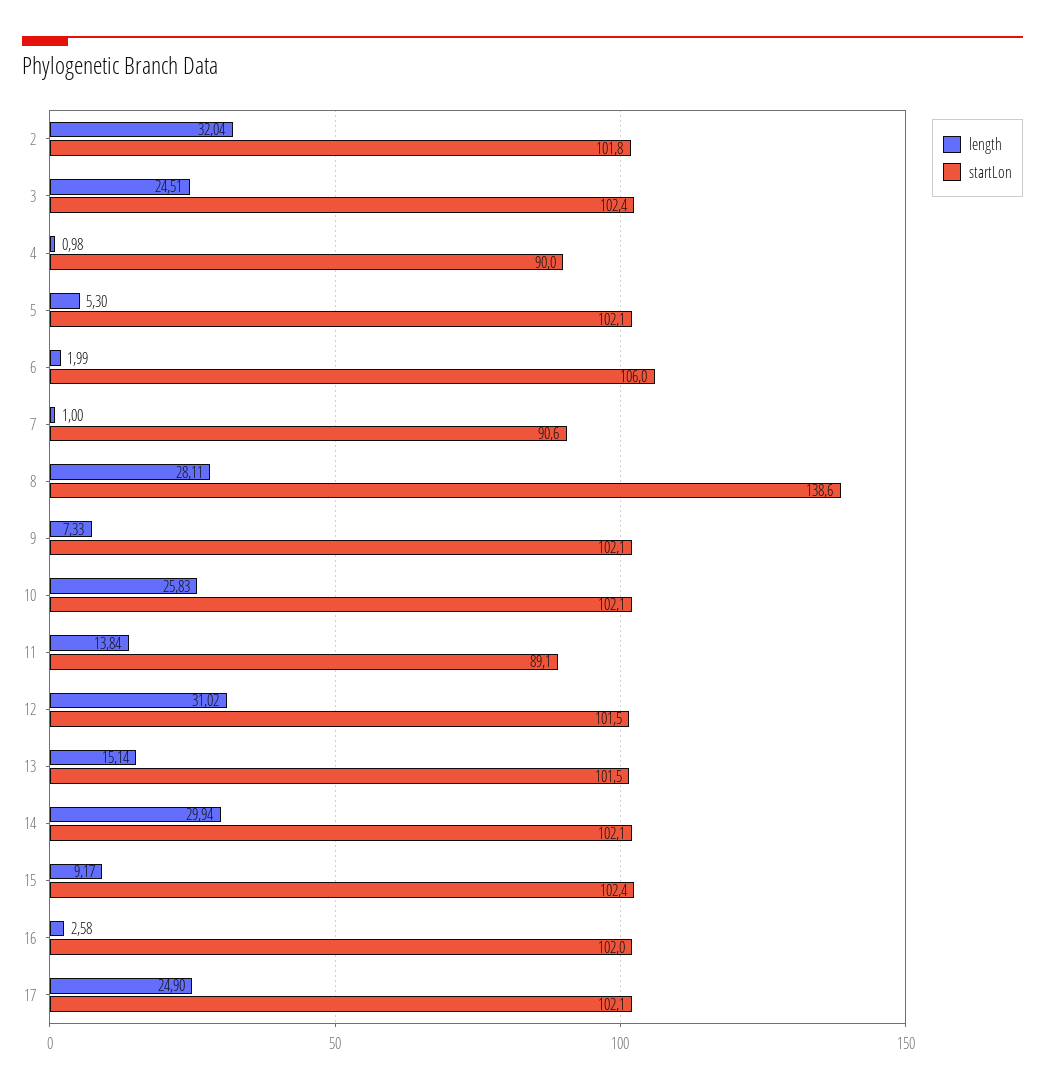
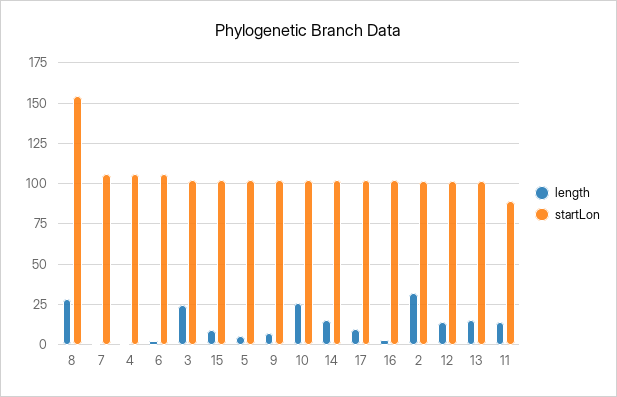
  {
    "length": {
      "2": 32.04,
      "3": 24.51,
      "4": 0.98,
      "5": 5.3,
      "6": 1.99,
      "7": 1,
      "8": 28.11,
      "9": 7.33,
      "10": 25.83,
      "11": 13.84,
-     "12": 31.02,
+     "12": 15,
      "13": 15.14,
-     "14": 29.94,
+     "14": 15,
      "15": 9.17,
      "16": 2.58,
-     "17": 24.9
+     "17": 10
    },
    "startLon": {
      "2": 101.8,
      "3": 102.4,
-     "4": 90,
+     "4": 105,
      "5": 102.1,
      "6": 106,
-     "7": 90.6,
+     "7": 105,
-     "8": 138.6,
+     "8": 155,
      "9": 102.1,
      "10": 102.1,
      "11": 89.1,
      "12": 101.5,
      "13": 101.5,
      "14": 102.1,
      "15": 102.4,
      "16": 102,
      "17": 102.1
    }
  }

